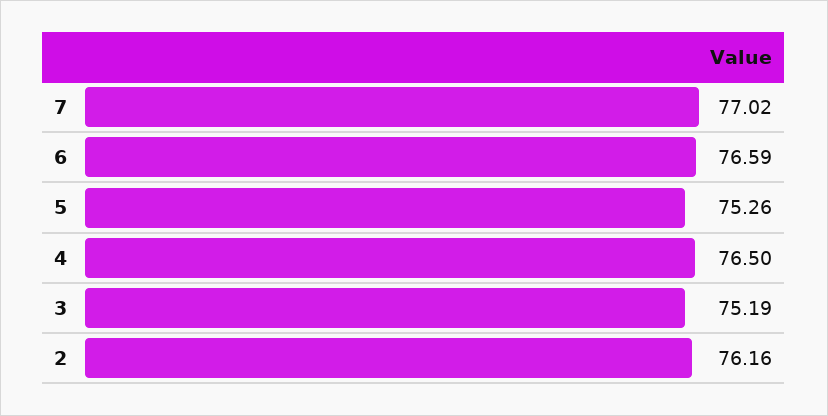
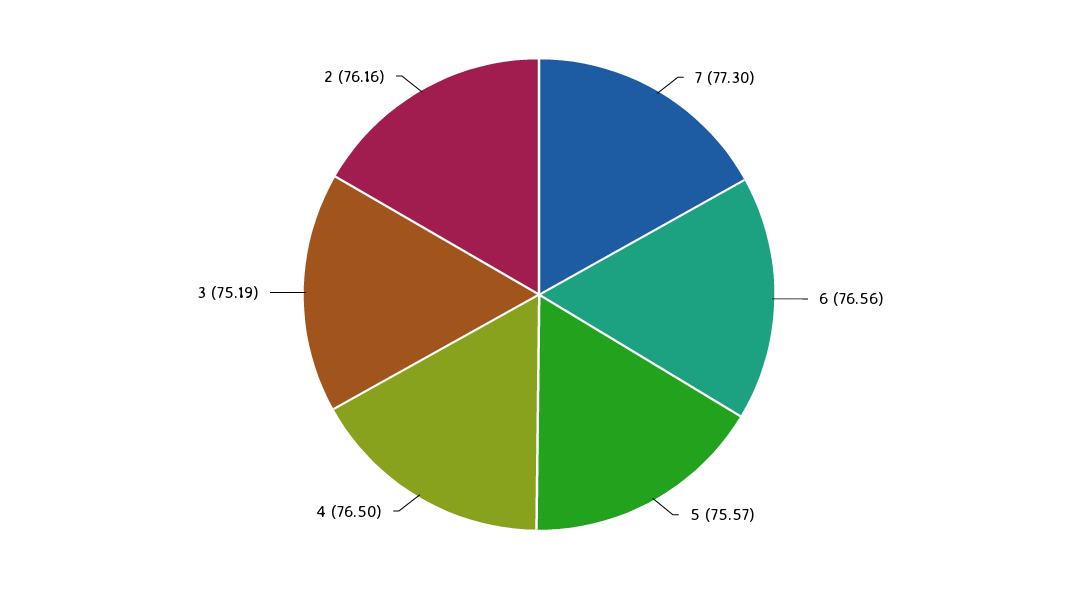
  {
-   "7": 77.02,
+   "7": 77.3,
-   "6": 76.59,
+   "6": 76.56,
-   "5": 75.26,
+   "5": 75.57,
    "4": 76.5,
    "3": 75.19,
    "2": 76.16
  }

